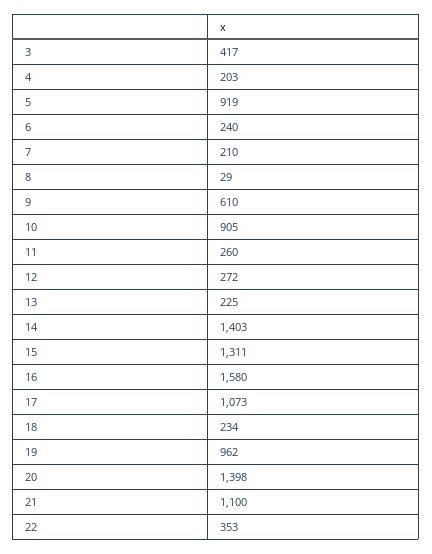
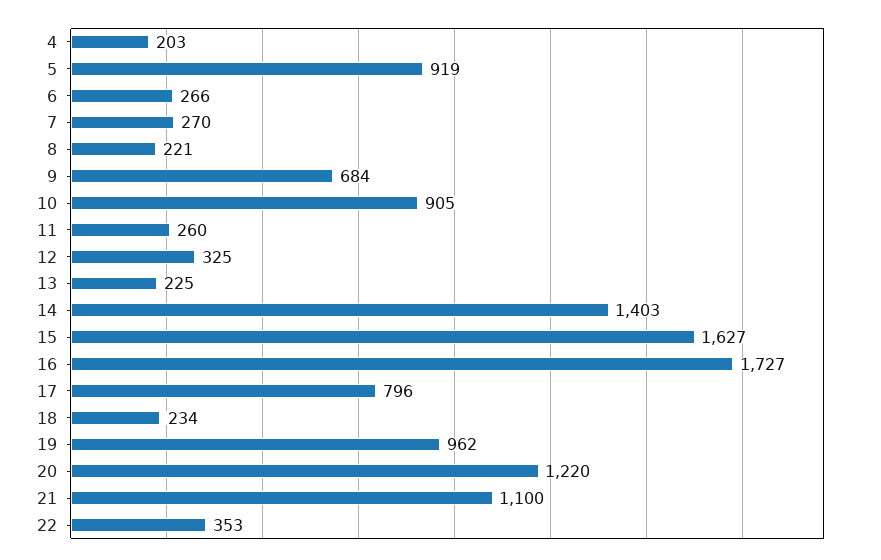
  {
-   "3": 417,
    "4": 203,
    "5": 919,
-   "6": 240,
+   "6": 266,
-   "7": 210,
+   "7": 270,
-   "8": 29,
+   "8": 221,
-   "9": 610,
+   "9": 684,
    "10": 905,
    "11": 260,
-   "12": 272,
+   "12": 325,
    "13": 225,
    "14": 1403,
-   "15": 1311,
+   "15": 1627,
-   "16": 1580,
+   "16": 1727,
-   "17": 1073,
+   "17": 796,
    "18": 234,
    "19": 962,
-   "20": 1398,
+   "20": 1220,
    "21": 1100,
    "22": 353
  }

